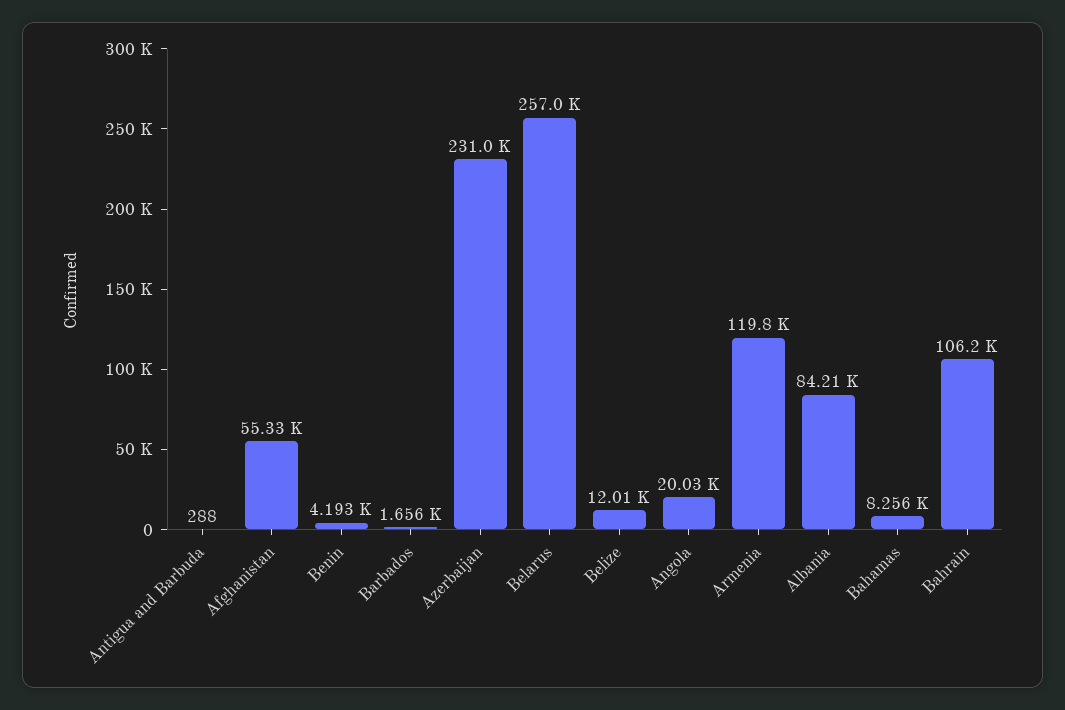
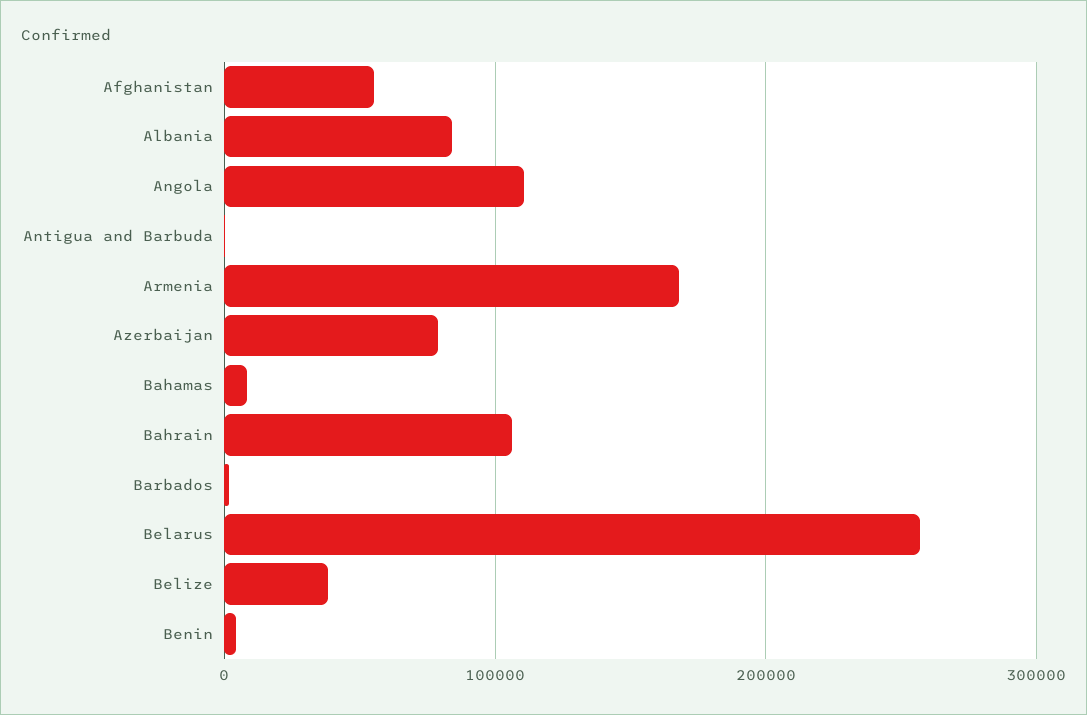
  {
    "Antigua and Barbuda": 288,
    "Afghanistan": 55330,
    "Benin": 4193,
    "Barbados": 1656,
-   "Azerbaijan": 231000,
+   "Azerbaijan": 80000,
    "Belarus": 257000,
-   "Belize": 12010,
+   "Belize": 40000,
-   "Angola": 20030,
+   "Angola": 110000,
-   "Armenia": 119800,
+   "Armenia": 170000,
    "Albania": 84210,
    "Bahamas": 8256,
    "Bahrain": 106200
  }

